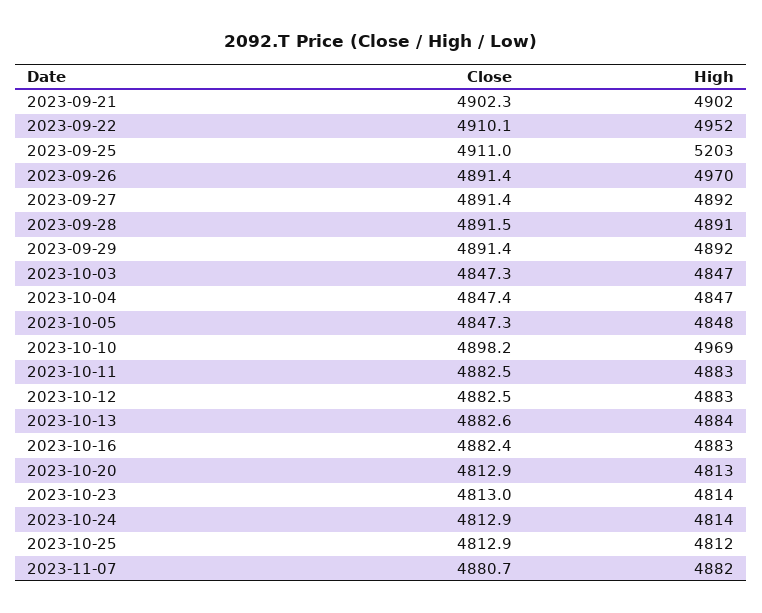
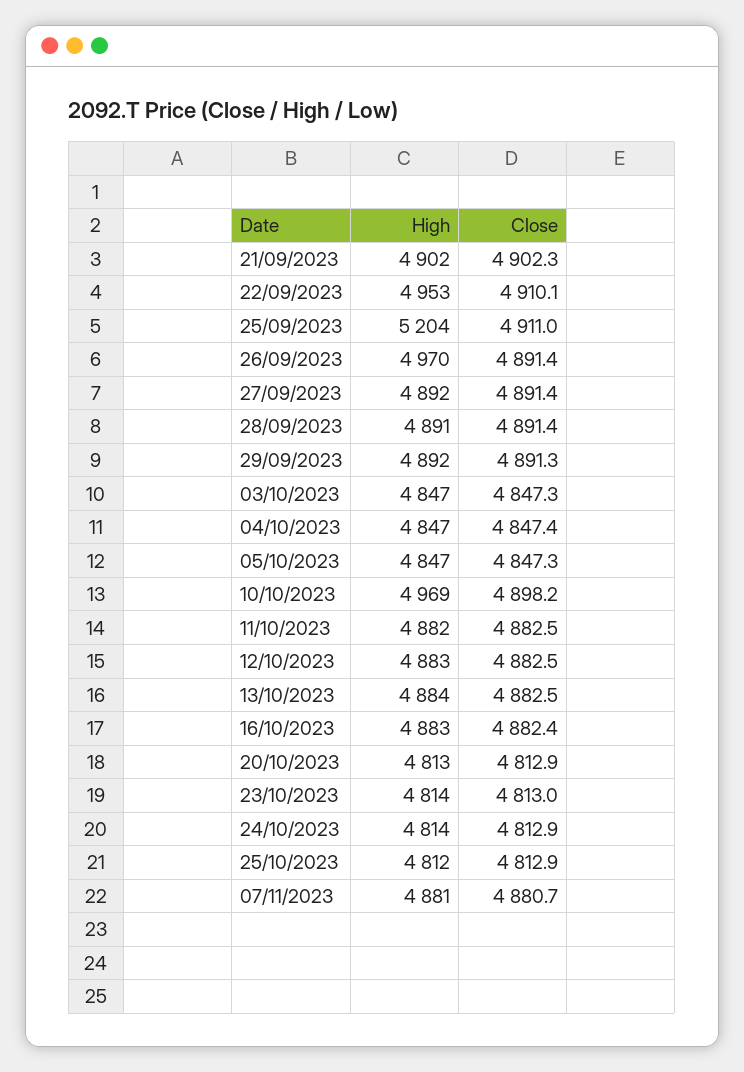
  {
    "Close": {
      "2023-09-21": 4902.3,
      "2023-09-22": 4910.1,
      "2023-09-25": 4911,
      "2023-09-26": 4891.4,
      "2023-09-27": 4891.4,
-     "2023-09-28": 4891.5,
+     "2023-09-28": 4891.4,
-     "2023-09-29": 4891.4,
+     "2023-09-29": 4891.3,
      "2023-10-03": 4847.3,
      "2023-10-04": 4847.4,
      "2023-10-05": 4847.3,
      "2023-10-10": 4898.2,
      "2023-10-11": 4882.5,
      "2023-10-12": 4882.5,
-     "2023-10-13": 4882.6,
+     "2023-10-13": 4882.5,
      "2023-10-16": 4882.4,
      "2023-10-20": 4812.9,
      "2023-10-23": 4813,
      "2023-10-24": 4812.9,
      "2023-10-25": 4812.9,
      "2023-11-07": 4880.7
    },
    "High": {
      "2023-09-21": 4902,
-     "2023-09-22": 4952,
+     "2023-09-22": 4953,
-     "2023-09-25": 5203,
+     "2023-09-25": 5204,
      "2023-09-26": 4970,
      "2023-09-27": 4892,
      "2023-09-28": 4891,
      "2023-09-29": 4892,
      "2023-10-03": 4847,
      "2023-10-04": 4847,
-     "2023-10-05": 4848,
+     "2023-10-05": 4847,
      "2023-10-10": 4969,
-     "2023-10-11": 4883,
+     "2023-10-11": 4882,
      "2023-10-12": 4883,
      "2023-10-13": 4884,
      "2023-10-16": 4883,
      "2023-10-20": 4813,
      "2023-10-23": 4814,
      "2023-10-24": 4814,
      "2023-10-25": 4812,
-     "2023-11-07": 4882
+     "2023-11-07": 4881
    }
  }

